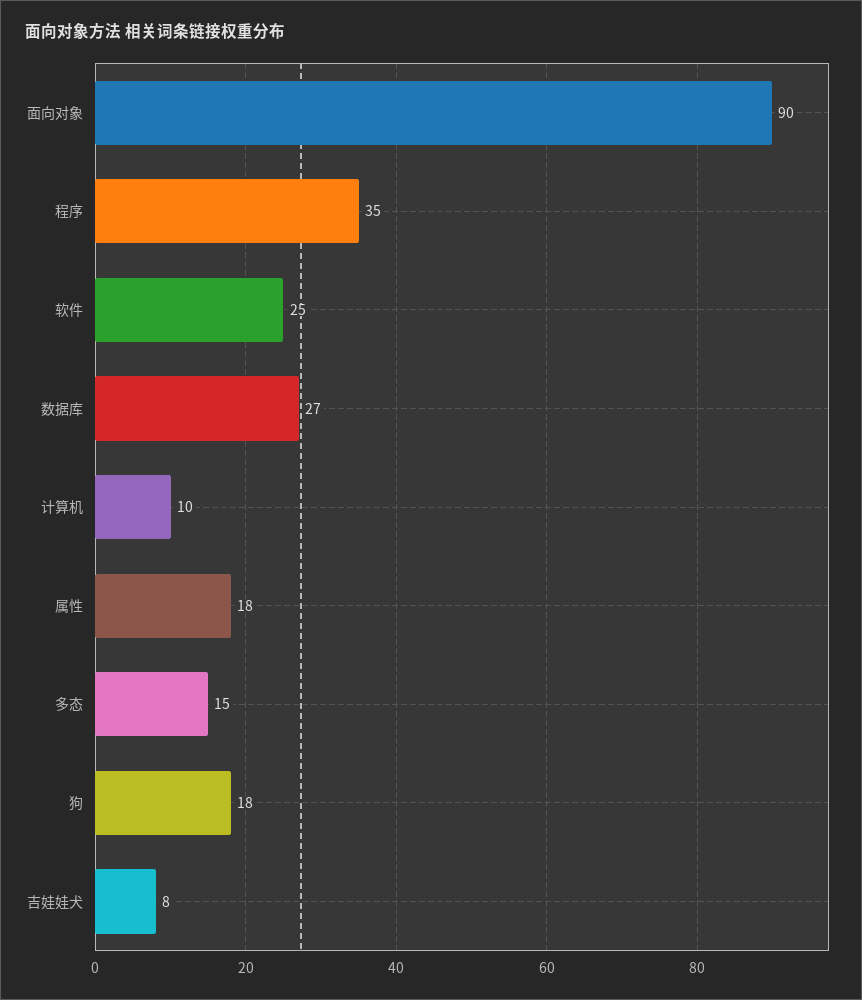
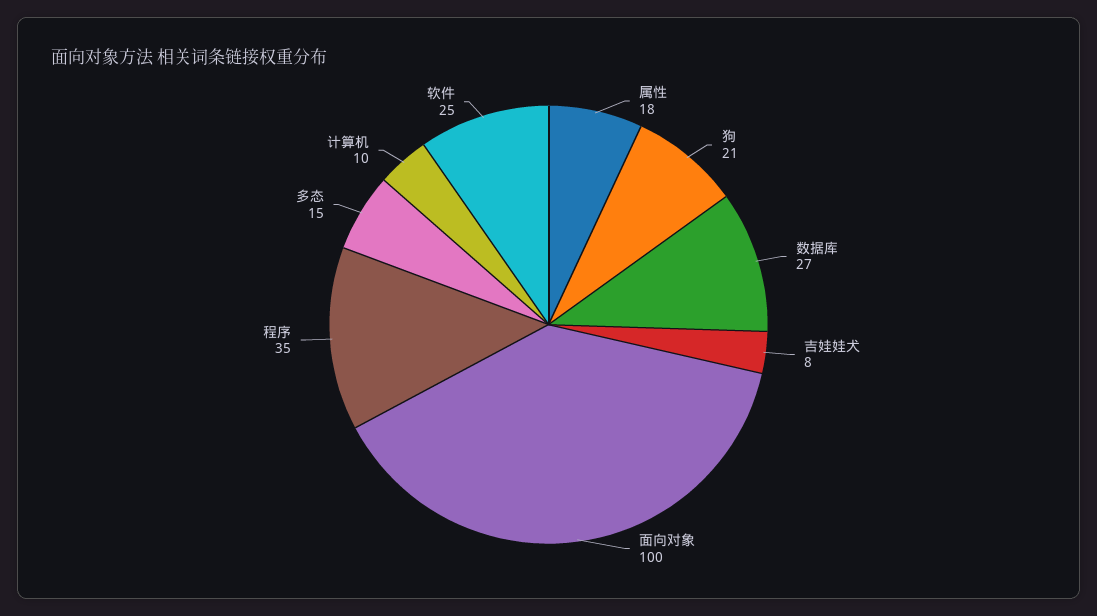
  {
-   "面向对象": 90,
+   "面向对象": 100,
    "程序": 35,
    "软件": 25,
    "数据库": 27,
    "计算机": 10,
    "属性": 18,
    "多态": 15,
-   "狗": 18,
+   "狗": 21,
    "吉娃娃犬": 8
  }

